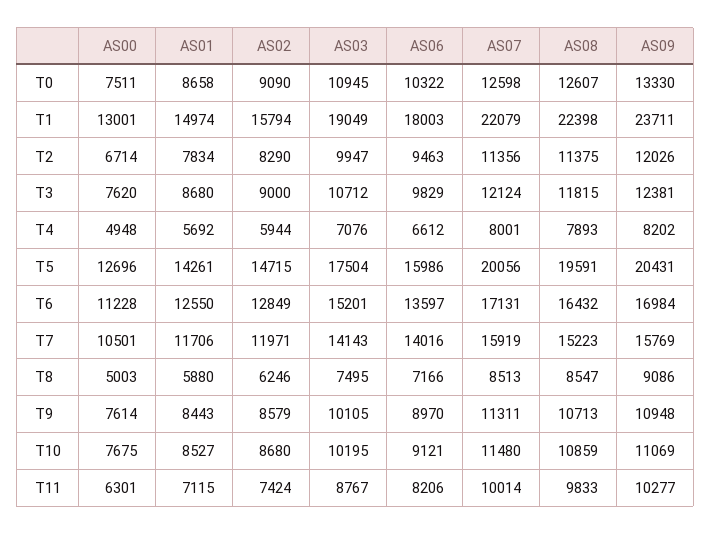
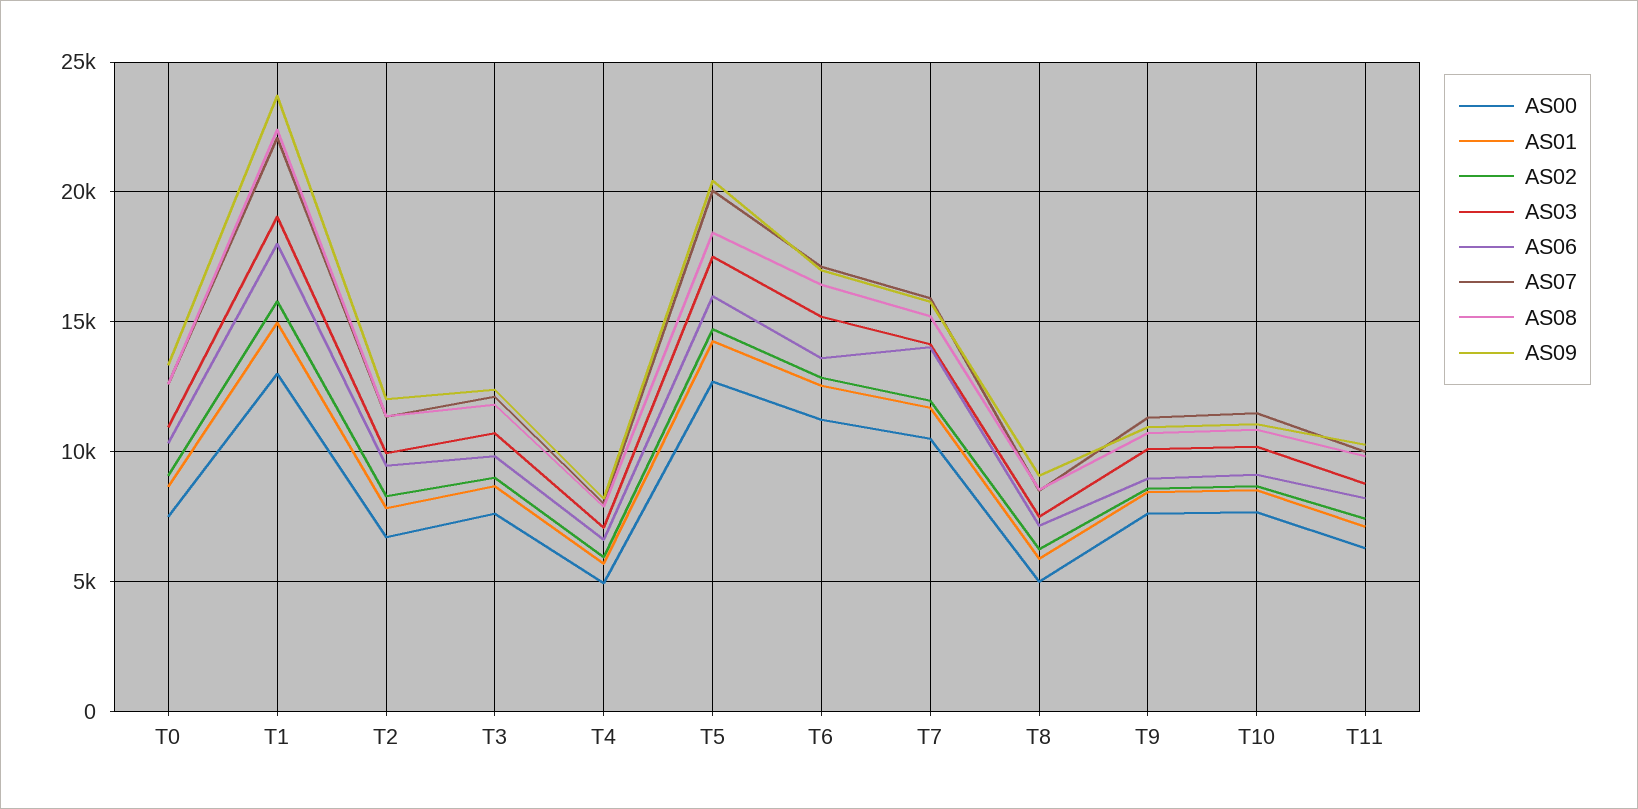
  {
    "AS00": {
      "T0": 7511,
      "T1": 13001,
      "T2": 6714,
      "T3": 7620,
      "T4": 4948,
      "T5": 12696,
      "T6": 11228,
      "T7": 10501,
      "T8": 5003,
      "T9": 7614,
      "T10": 7675,
      "T11": 6301
    },
    "AS01": {
      "T0": 8658,
      "T1": 14974,
      "T2": 7834,
      "T3": 8680,
      "T4": 5692,
      "T5": 14261,
      "T6": 12550,
      "T7": 11706,
      "T8": 5880,
      "T9": 8443,
      "T10": 8527,
      "T11": 7115
    },
    "AS02": {
      "T0": 9090,
      "T1": 15794,
      "T2": 8290,
      "T3": 9000,
      "T4": 5944,
      "T5": 14715,
      "T6": 12849,
      "T7": 11971,
      "T8": 6246,
      "T9": 8579,
      "T10": 8680,
      "T11": 7424
    },
    "AS03": {
      "T0": 10945,
      "T1": 19049,
      "T2": 9947,
      "T3": 10712,
      "T4": 7076,
      "T5": 17504,
      "T6": 15201,
      "T7": 14143,
      "T8": 7495,
      "T9": 10105,
      "T10": 10195,
      "T11": 8767
    },
    "AS06": {
      "T0": 10322,
      "T1": 18003,
      "T2": 9463,
      "T3": 9829,
      "T4": 6612,
      "T5": 15986,
      "T6": 13597,
      "T7": 14016,
      "T8": 7166,
      "T9": 8970,
      "T10": 9121,
      "T11": 8206
    },
    "AS07": {
      "T0": 12598,
      "T1": 22079,
      "T2": 11356,
      "T3": 12124,
      "T4": 8001,
      "T5": 20056,
      "T6": 17131,
      "T7": 15919,
      "T8": 8513,
      "T9": 11311,
      "T10": 11480,
      "T11": 10014
    },
    "AS08": {
      "T0": 12607,
      "T1": 22398,
      "T2": 11375,
      "T3": 11815,
      "T4": 7893,
-     "T5": 19591,
+     "T5": 18500,
      "T6": 16432,
      "T7": 15223,
      "T8": 8547,
      "T9": 10713,
      "T10": 10859,
      "T11": 9833
    },
    "AS09": {
      "T0": 13330,
      "T1": 23711,
      "T2": 12026,
      "T3": 12381,
      "T4": 8202,
      "T5": 20431,
      "T6": 16984,
      "T7": 15769,
      "T8": 9086,
      "T9": 10948,
      "T10": 11069,
      "T11": 10277
    }
  }

